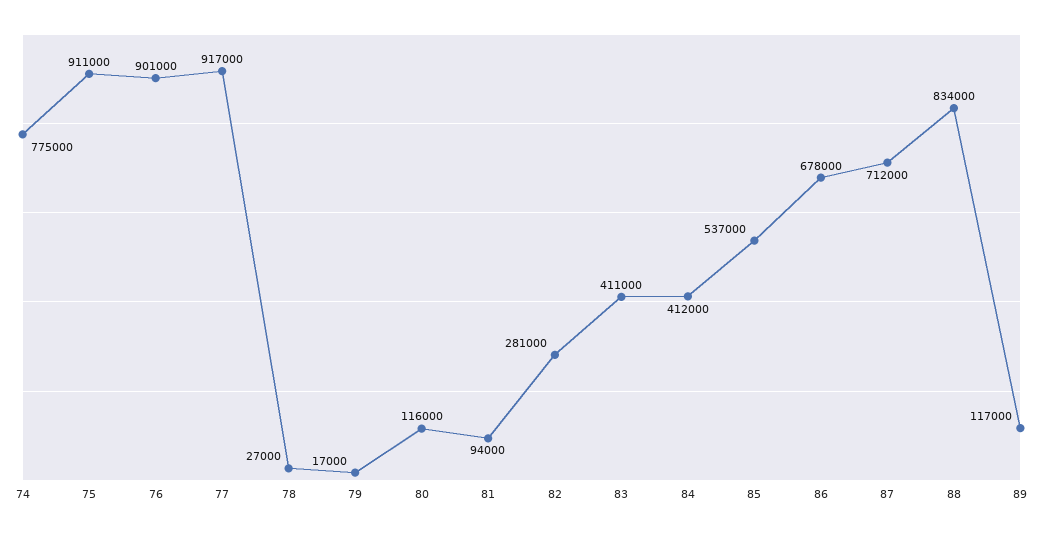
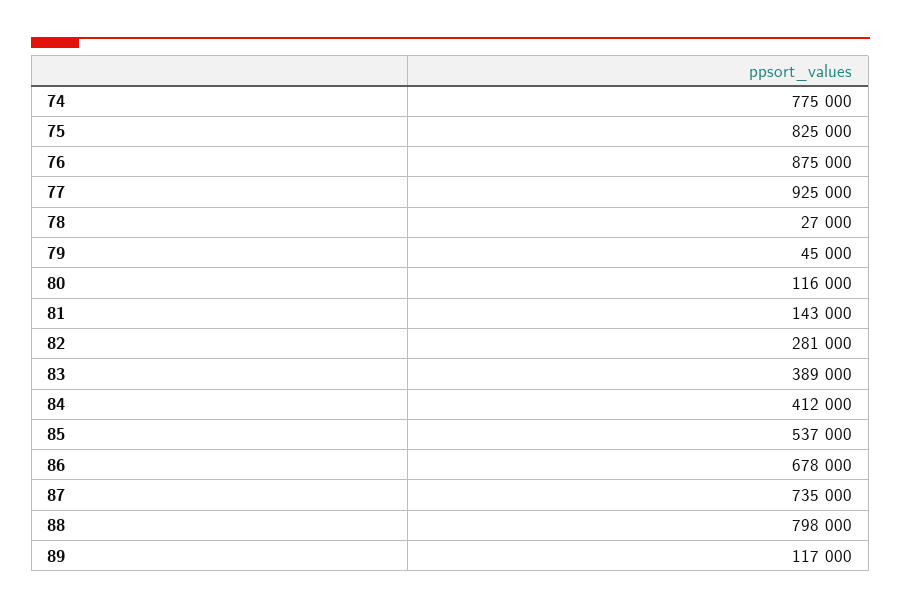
  {
    "74": 775000,
-   "75": 911000,
+   "75": 825000,
-   "76": 901000,
+   "76": 875000,
-   "77": 917000,
+   "77": 925000,
    "78": 27000,
-   "79": 17000,
+   "79": 45000,
    "80": 116000,
-   "81": 94000,
+   "81": 143000,
    "82": 281000,
-   "83": 411000,
+   "83": 389000,
    "84": 412000,
    "85": 537000,
    "86": 678000,
-   "87": 712000,
+   "87": 735000,
-   "88": 834000,
+   "88": 798000,
    "89": 117000
  }

